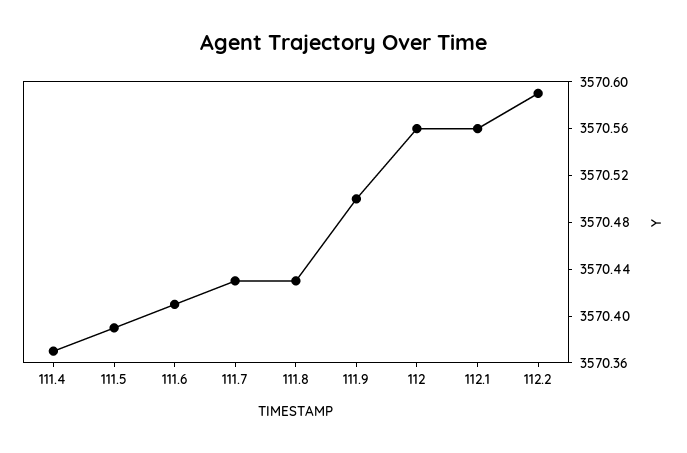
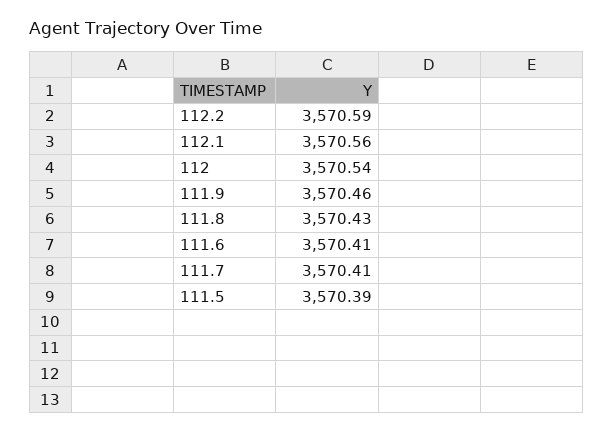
  {
-   "111.4": 3570.37,
    "111.5": 3570.39,
    "111.6": 3570.41,
-   "111.7": 3570.43,
+   "111.7": 3570.41,
    "111.8": 3570.43,
-   "111.9": 3570.5,
+   "111.9": 3570.46,
-   "112": 3570.56,
+   "112": 3570.54,
    "112.1": 3570.56,
    "112.2": 3570.59
  }

